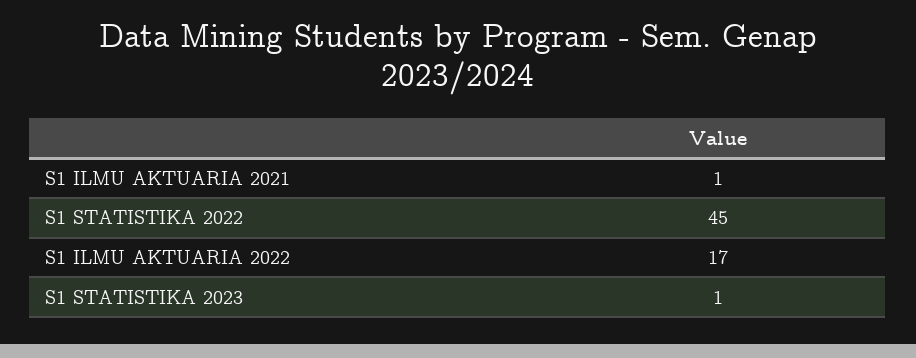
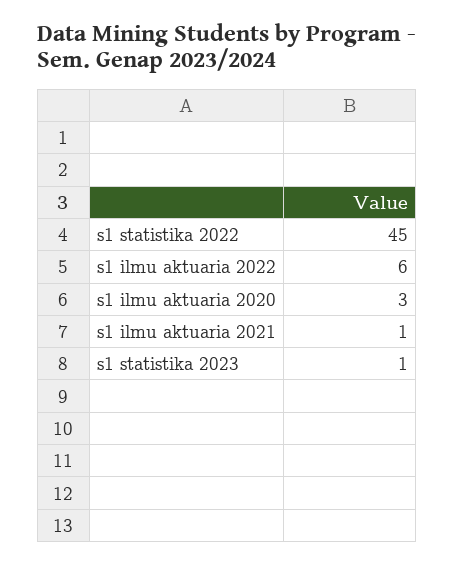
  {
    "S1 ILMU AKTUARIA 2021": 1,
    "S1 STATISTIKA 2022": 45,
-   "S1 ILMU AKTUARIA 2022": 17,
+   "S1 ILMU AKTUARIA 2022": 6,
-   "S1 STATISTIKA 2023": 1
+   "S1 STATISTIKA 2023": 1,
+   "s1 ilmu aktuaria 2020": 3
  }

